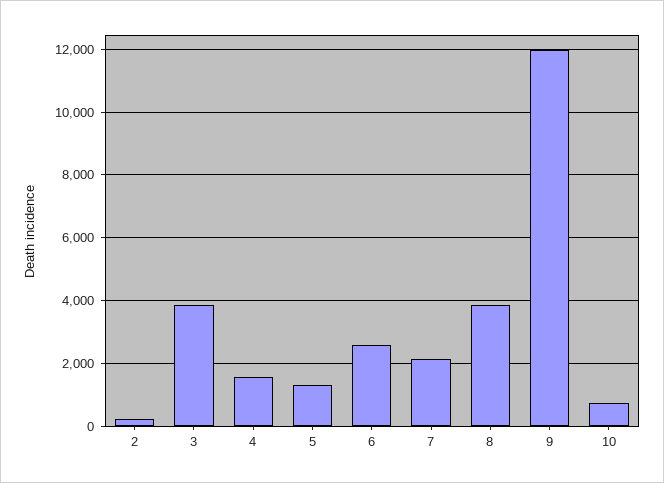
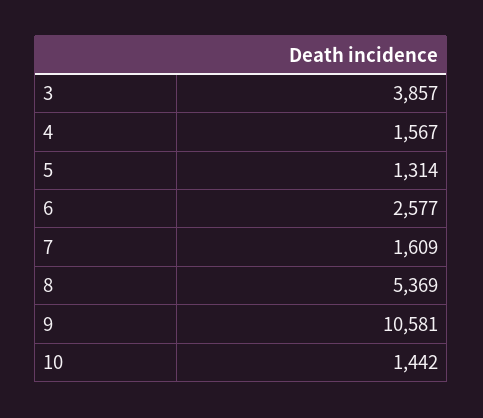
  {
-   "2": 200,
    "3": 3857,
    "4": 1567,
    "5": 1314,
    "6": 2577,
-   "7": 2200,
+   "7": 1609,
-   "8": 3800,
+   "8": 5369,
-   "9": 12000,
+   "9": 10581,
-   "10": 800
+   "10": 1442
  }

